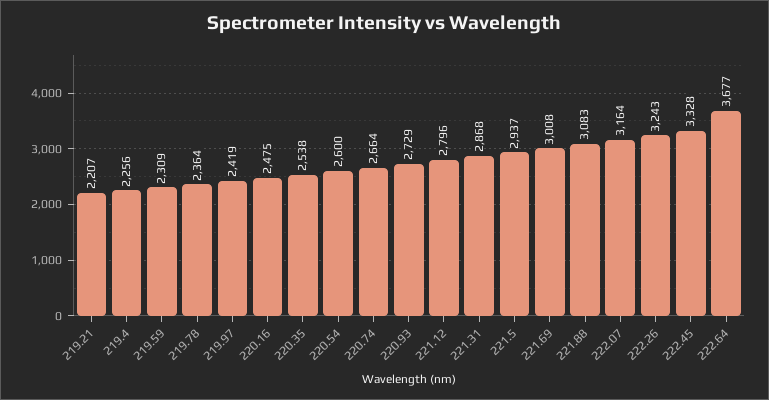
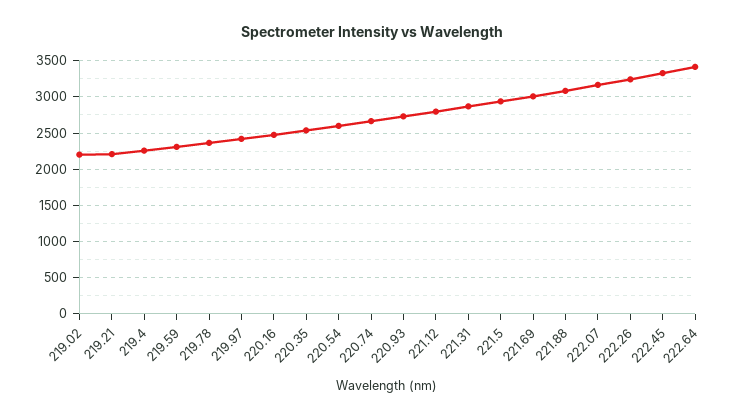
  {
    "219.21": 2207,
    "219.4": 2256,
    "219.59": 2309,
    "219.78": 2364,
    "219.97": 2419,
    "220.16": 2475,
    "220.35": 2538,
    "220.54": 2600,
    "220.74": 2664,
    "220.93": 2729,
    "221.12": 2796,
    "221.31": 2868,
    "221.5": 2937,
    "221.69": 3008,
    "221.88": 3083,
    "222.07": 3164,
    "222.26": 3243,
    "222.45": 3328,
-   "222.64": 3677
+   "222.64": 3400,
+   "219.02": 2200
  }

